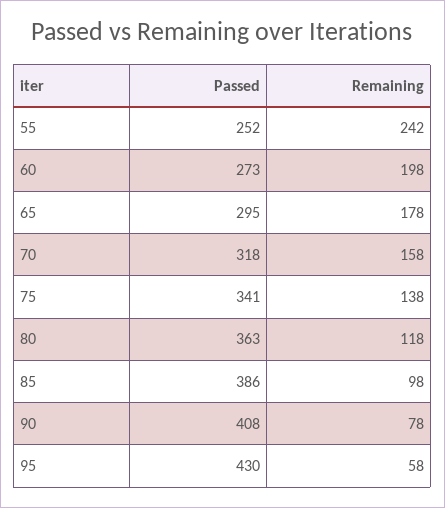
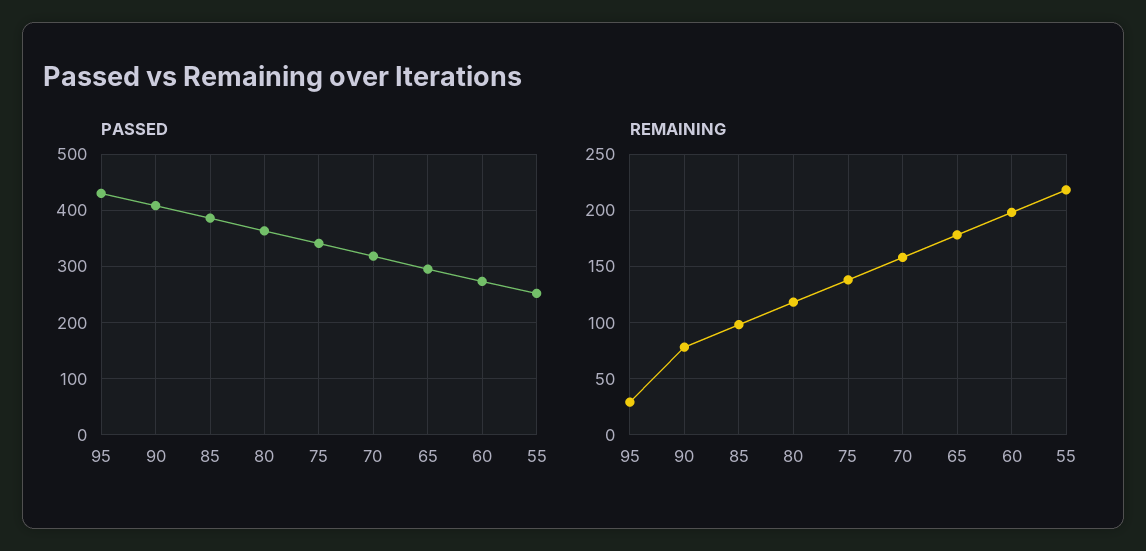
  {
    "Passed": {
      "55": 252,
      "60": 273,
      "65": 295,
      "70": 318,
      "75": 341,
      "80": 363,
      "85": 386,
      "90": 408,
      "95": 430
    },
    "Remaining": {
-     "55": 242,
+     "55": 220,
      "60": 198,
      "65": 178,
      "70": 158,
      "75": 138,
      "80": 118,
      "85": 98,
      "90": 78,
-     "95": 58
+     "95": 30
    }
  }

